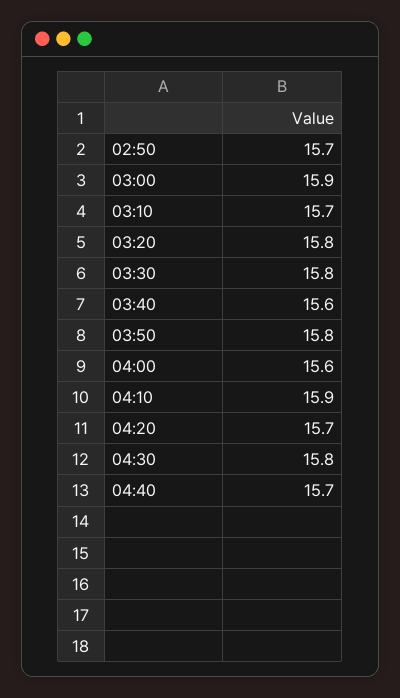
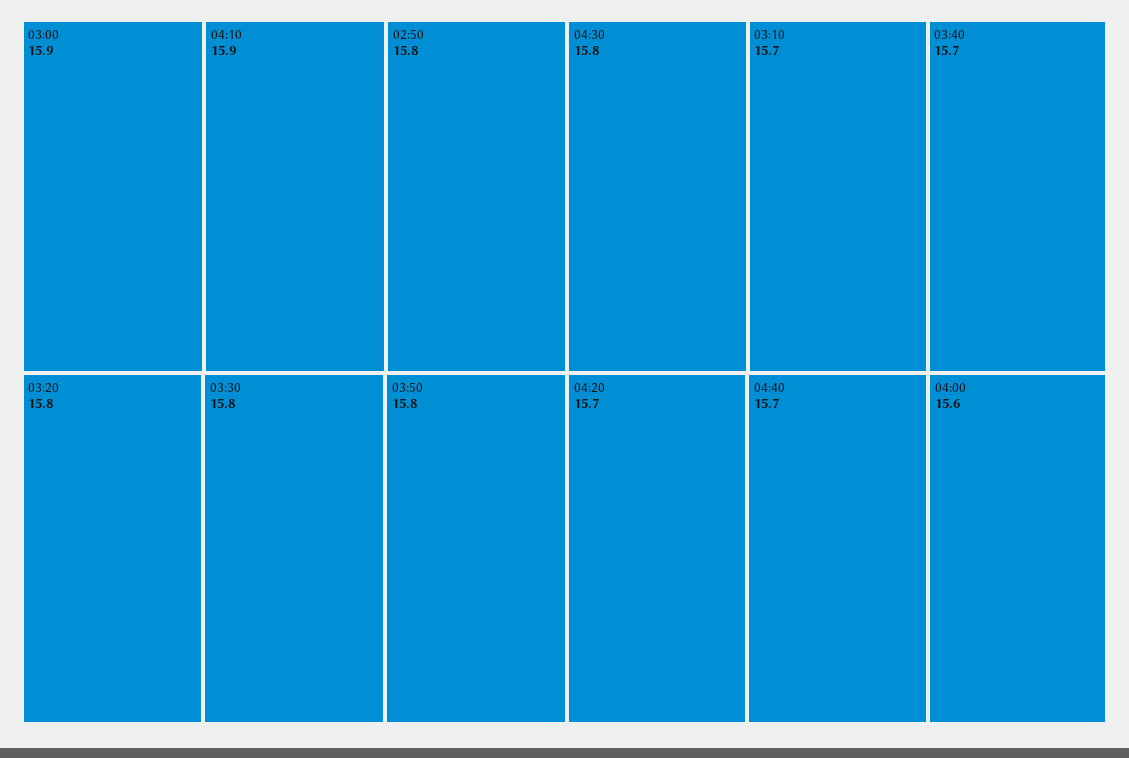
  {
-   "02:50": 15.7,
+   "02:50": 15.8,
    "03:00": 15.9,
    "03:10": 15.7,
    "03:20": 15.8,
    "03:30": 15.8,
-   "03:40": 15.6,
+   "03:40": 15.7,
    "03:50": 15.8,
    "04:00": 15.6,
    "04:10": 15.9,
    "04:20": 15.7,
    "04:30": 15.8,
    "04:40": 15.7
  }

